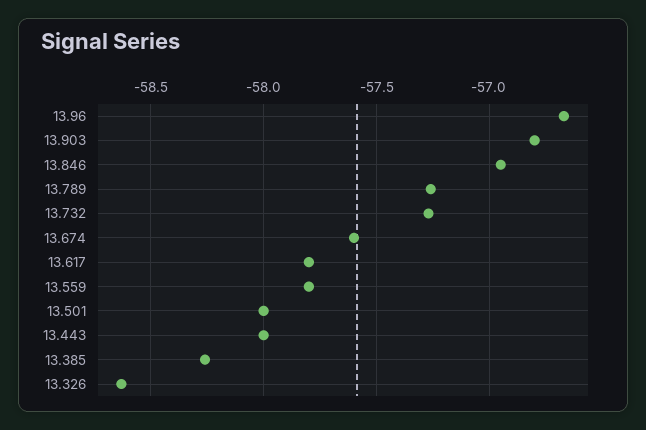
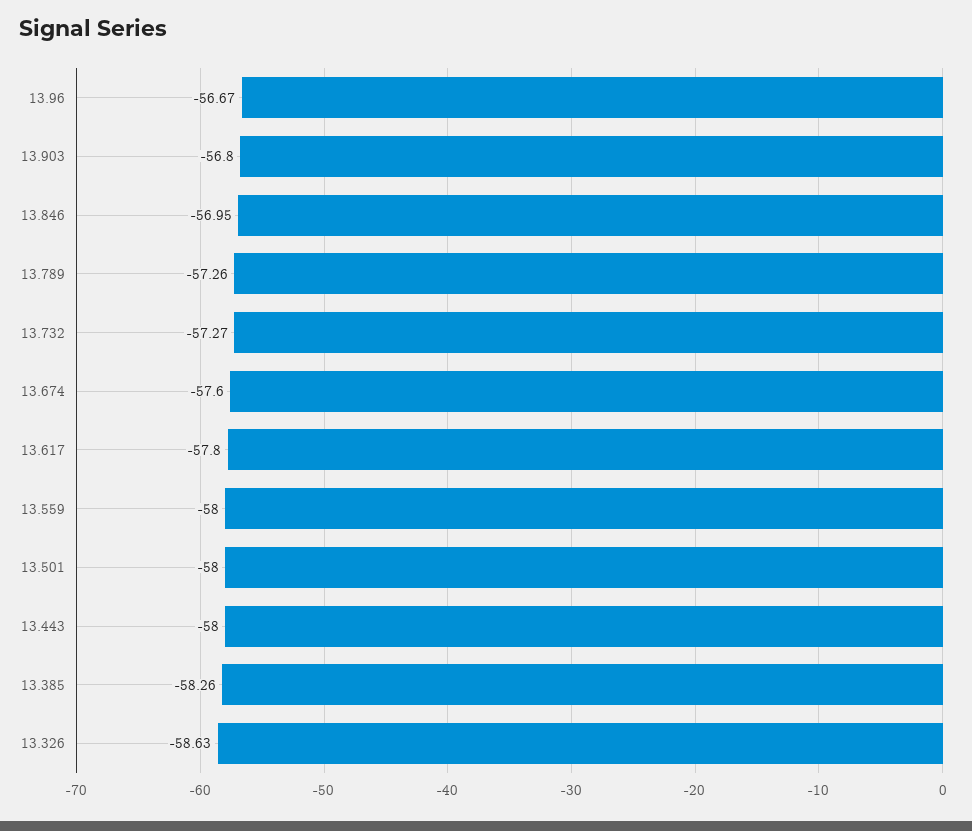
  {
    "13.96": -56.67,
    "13.903": -56.8,
    "13.846": -56.95,
    "13.789": -57.26,
    "13.732": -57.27,
    "13.674": -57.6,
    "13.617": -57.8,
-   "13.559": -57.8,
+   "13.559": -58,
    "13.501": -58,
    "13.443": -58,
    "13.385": -58.26,
    "13.326": -58.63
  }

